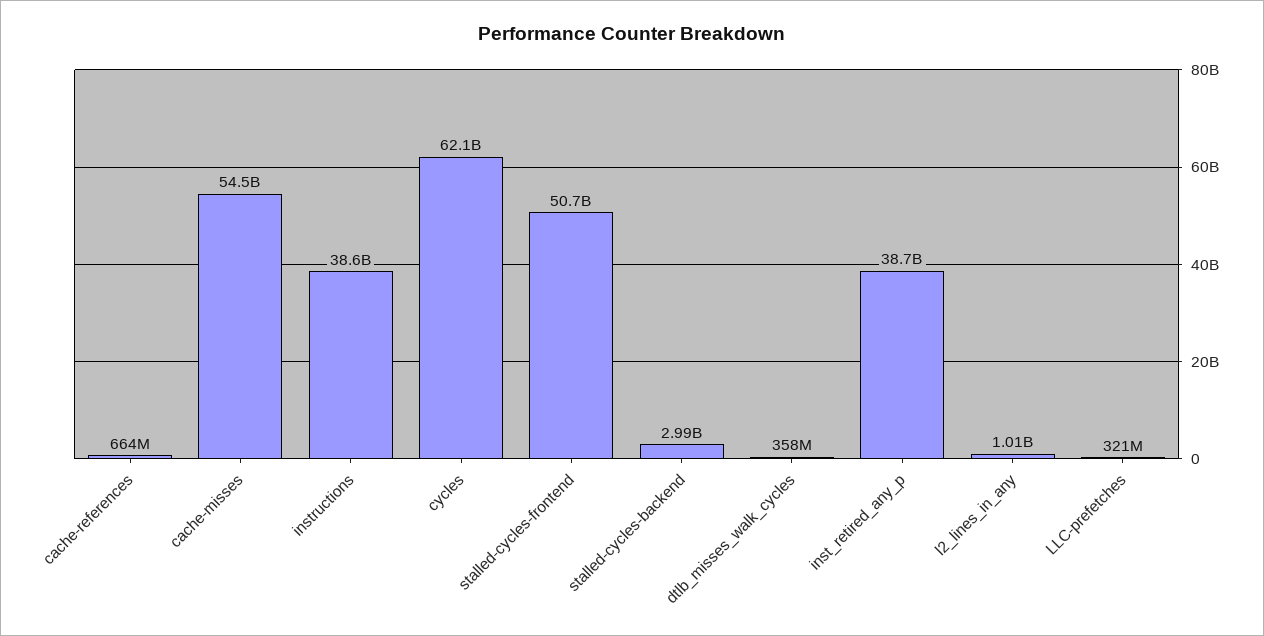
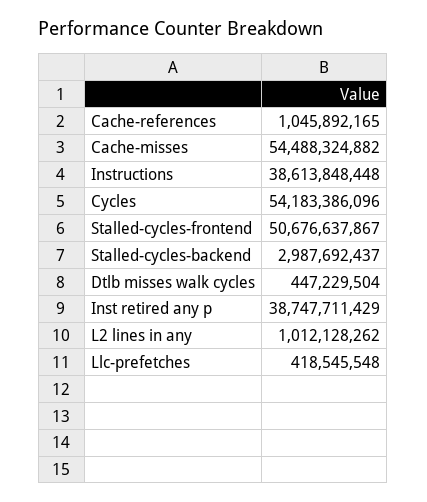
  {
-   "cache-references": 664000000,
+   "cache-references": 1045892165,
    "cache-misses": 54488324882,
    "instructions": 38613848448,
-   "cycles": 62100000000,
+   "cycles": 54183386096,
    "stalled-cycles-frontend": 50676637867,
    "stalled-cycles-backend": 2987692437,
-   "dtlb_misses_walk_cycles": 358000000,
+   "dtlb_misses_walk_cycles": 447229504,
    "inst_retired_any_p": 38747711429,
    "l2_lines_in_any": 1012128262,
-   "LLC-prefetches": 321000000
+   "LLC-prefetches": 418545548
  }

